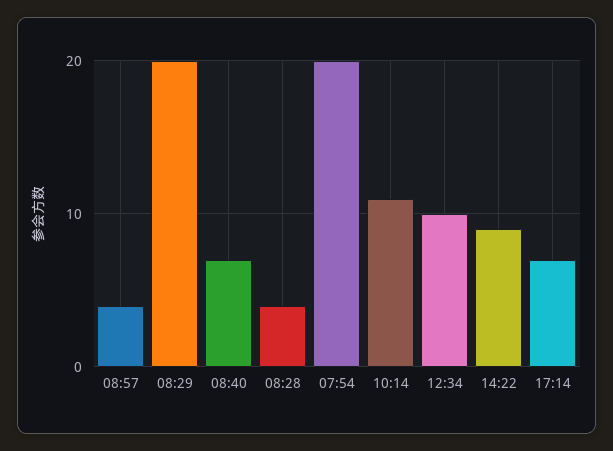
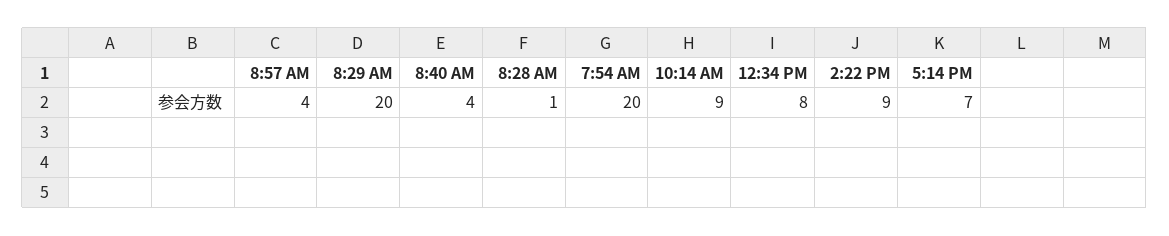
  {
    "08:57": 4,
    "08:29": 20,
-   "08:40": 7,
+   "08:40": 4,
-   "08:28": 4,
+   "08:28": 1,
    "07:54": 20,
-   "10:14": 11,
+   "10:14": 9,
-   "12:34": 10,
+   "12:34": 8,
    "14:22": 9,
    "17:14": 7
  }

